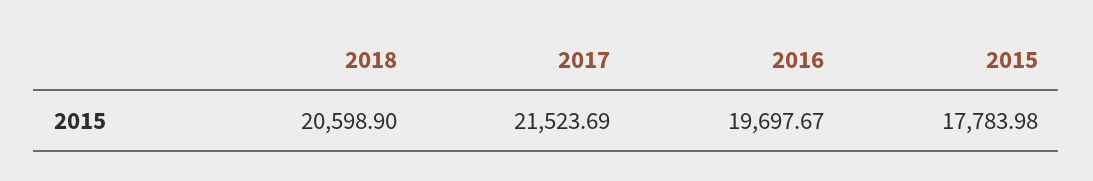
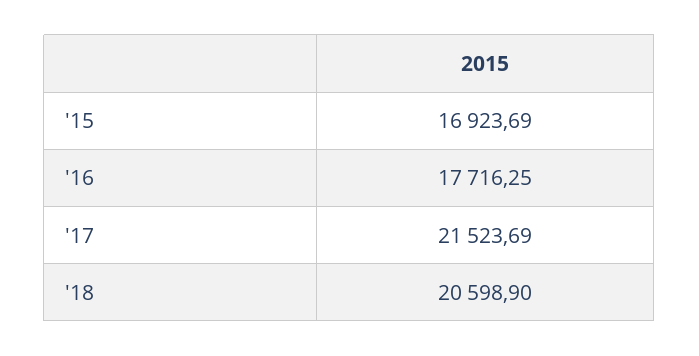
  {
    "2018": 20598.9,
    "2017": 21523.69,
-   "2016": 19697.67,
+   "2016": 17716.25,
-   "2015": 17783.98
+   "2015": 16923.69
  }

